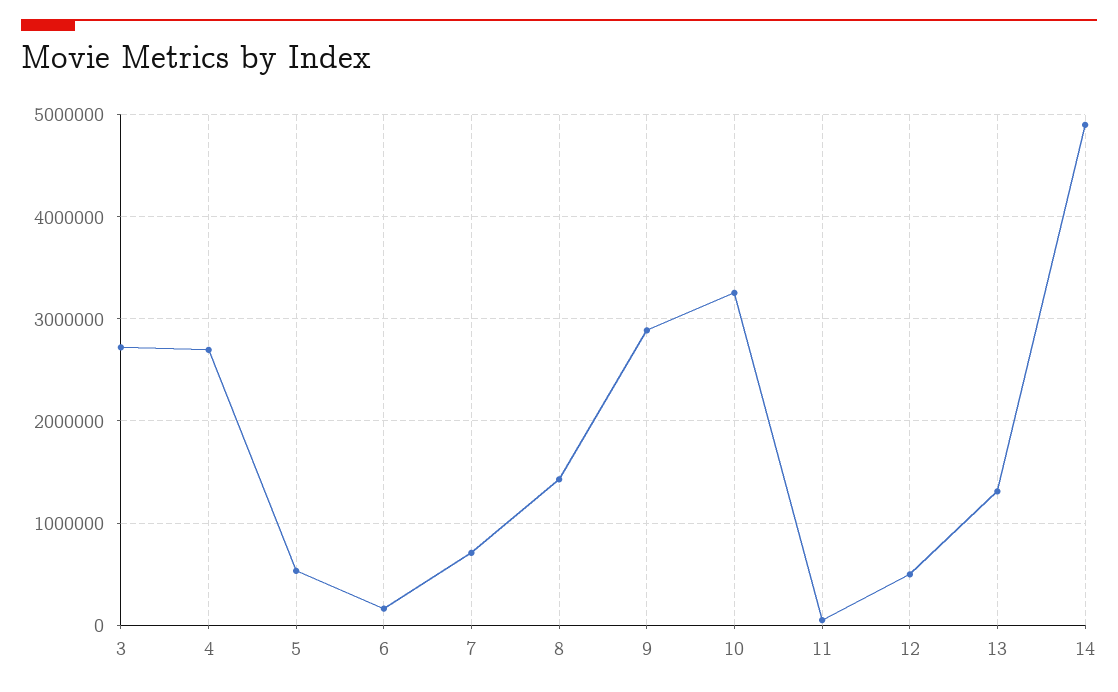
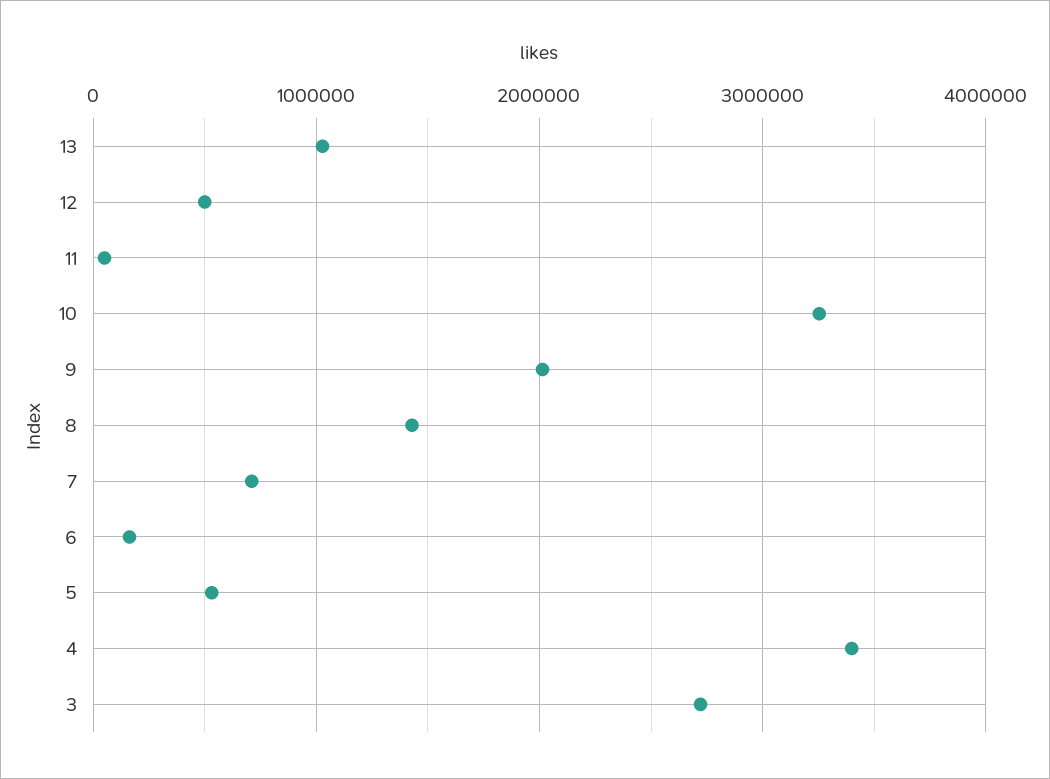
  {
    "3": 2700000,
-   "4": 2700000,
+   "4": 3400000,
    "5": 500000,
    "6": 200000,
    "7": 700000,
    "8": 1400000,
-   "9": 2900000,
+   "9": 2000000,
    "10": 3300000,
    "11": 100000,
    "12": 500000,
-   "13": 1300000,
+   "13": 1000000
-   "14": 4900000
  }

